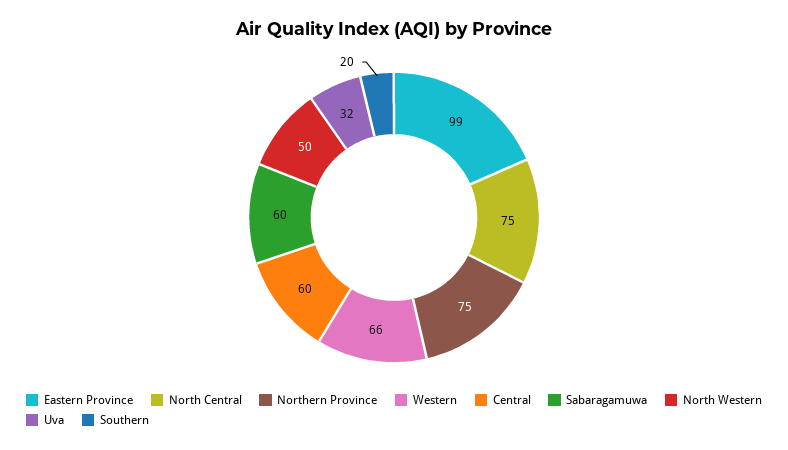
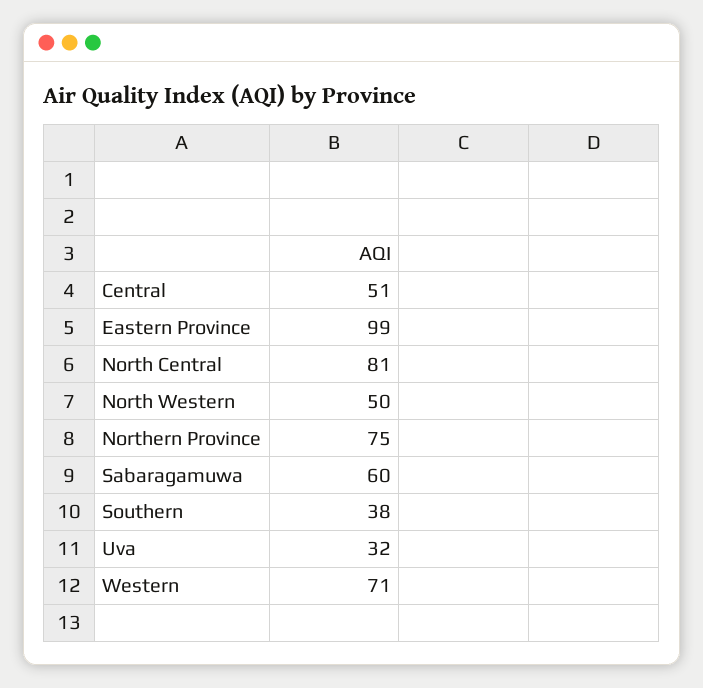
  {
    "Eastern Province": 99,
-   "North Central": 75,
+   "North Central": 81,
    "Northern Province": 75,
-   "Western": 66,
+   "Western": 71,
-   "Central": 60,
+   "Central": 51,
    "Sabaragamuwa": 60,
    "North Western": 50,
    "Uva": 32,
-   "Southern": 20
+   "Southern": 38
  }

